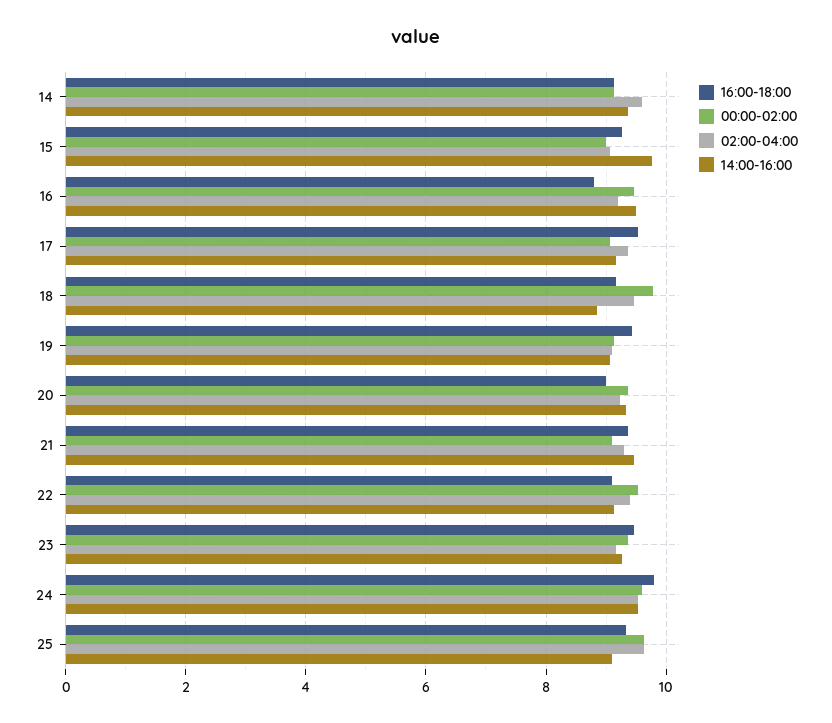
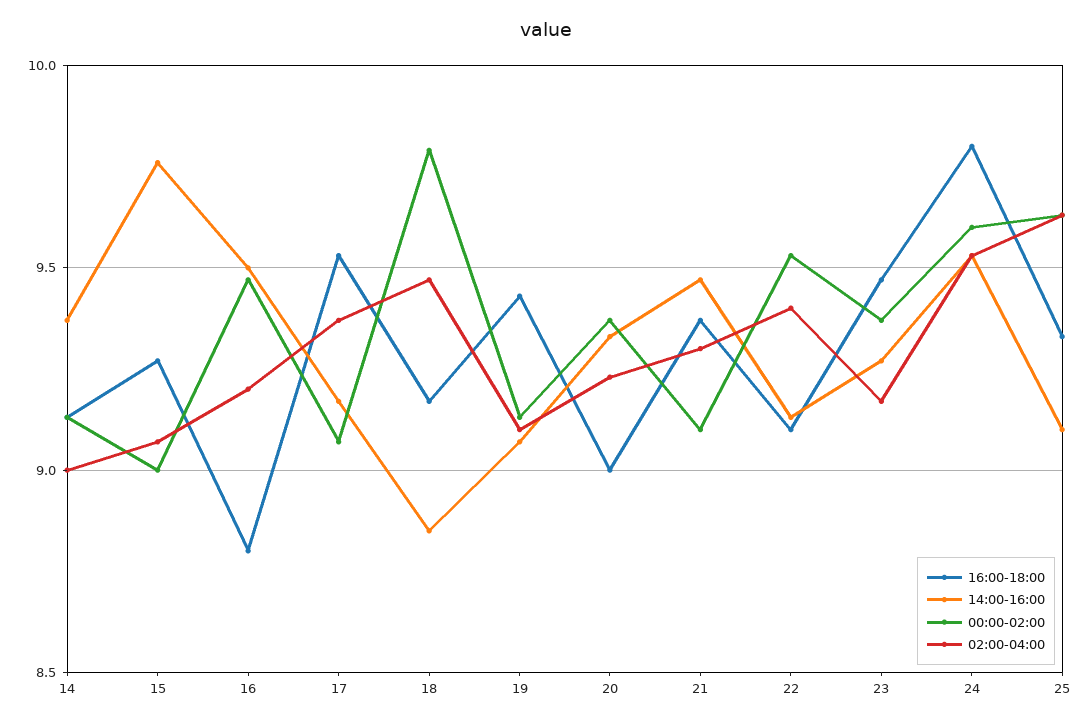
  {
    "16:00-18:00": {
      "14": 9.15,
      "15": 9.25,
      "16": 8.8,
      "17": 9.55,
      "18": 9.15,
      "19": 9.45,
      "20": 9,
      "21": 9.35,
      "22": 9.1,
      "23": 9.45,
      "24": 9.8,
      "25": 9.35
    },
    "00:00-02:00": {
      "14": 9.15,
      "15": 9,
      "16": 9.45,
      "17": 9.05,
      "18": 9.8,
      "19": 9.15,
      "20": 9.35,
      "21": 9.1,
      "22": 9.55,
      "23": 9.35,
      "24": 9.6,
      "25": 9.65
    },
    "02:00-04:00": {
-     "14": 9.6,
+     "14": 9,
      "15": 9.05,
      "16": 9.2,
      "17": 9.35,
      "18": 9.45,
      "19": 9.1,
      "20": 9.25,
      "21": 9.3,
      "22": 9.4,
      "23": 9.15,
      "24": 9.55,
      "25": 9.65
    },
    "14:00-16:00": {
      "14": 9.35,
      "15": 9.75,
      "16": 9.5,
      "17": 9.15,
      "18": 8.85,
      "19": 9.05,
      "20": 9.35,
      "21": 9.45,
      "22": 9.15,
      "23": 9.25,
      "24": 9.55,
      "25": 9.1
    }
  }

